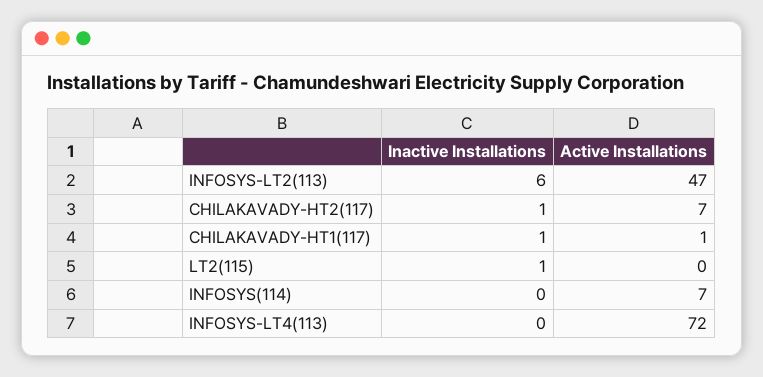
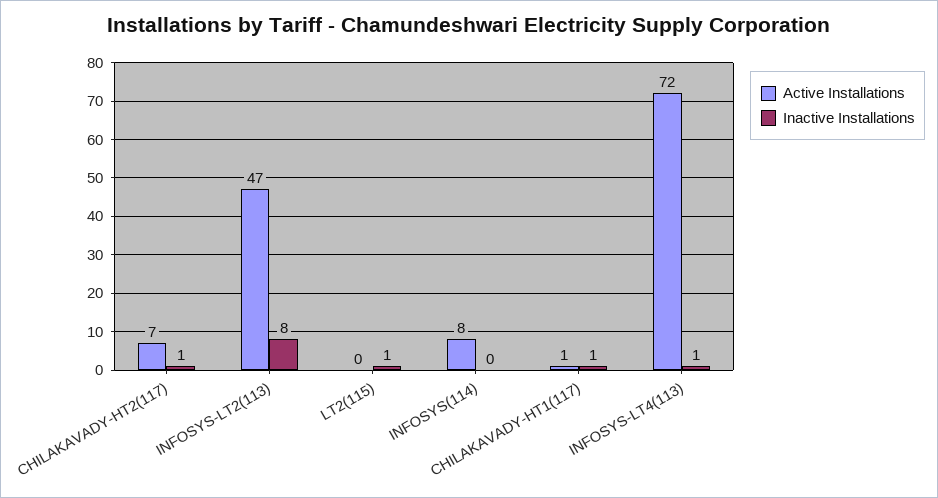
  {
    "Inactive Installations": {
-     "INFOSYS-LT2(113)": 6,
+     "INFOSYS-LT2(113)": 8,
      "CHILAKAVADY-HT2(117)": 1,
      "CHILAKAVADY-HT1(117)": 1,
      "LT2(115)": 1,
      "INFOSYS(114)": 0,
-     "INFOSYS-LT4(113)": 0
+     "INFOSYS-LT4(113)": 1
    },
    "Active Installations": {
      "INFOSYS-LT2(113)": 47,
      "CHILAKAVADY-HT2(117)": 7,
      "CHILAKAVADY-HT1(117)": 1,
      "LT2(115)": 0,
-     "INFOSYS(114)": 7,
+     "INFOSYS(114)": 8,
      "INFOSYS-LT4(113)": 72
    }
  }

